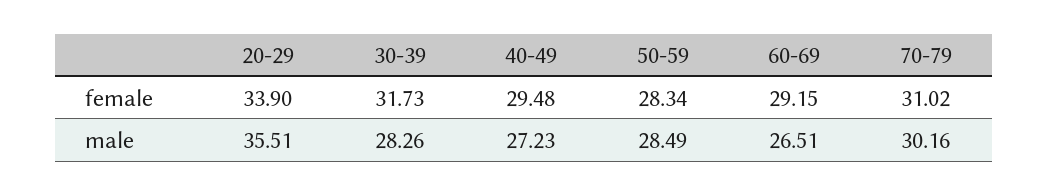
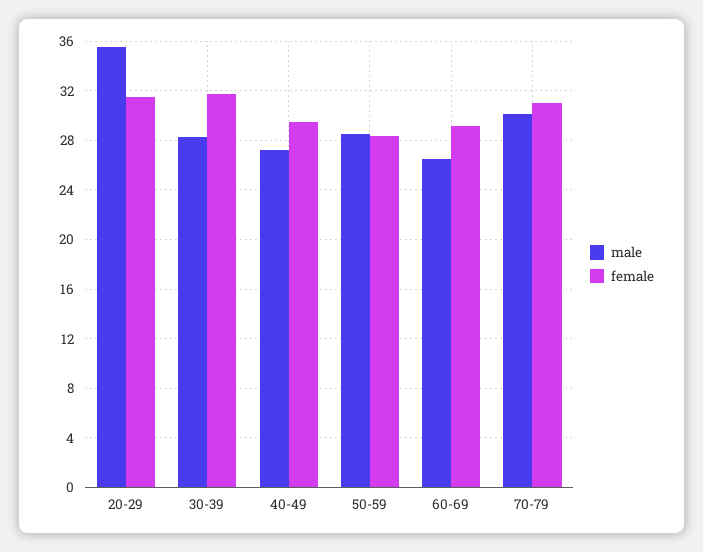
  {
    "female": {
-     "20-29": 33.9,
+     "20-29": 31.5,
      "30-39": 31.73,
      "40-49": 29.48,
      "50-59": 28.34,
      "60-69": 29.15,
      "70-79": 31.02
    },
    "male": {
      "20-29": 35.51,
      "30-39": 28.26,
      "40-49": 27.23,
      "50-59": 28.49,
      "60-69": 26.51,
      "70-79": 30.16
    }
  }

